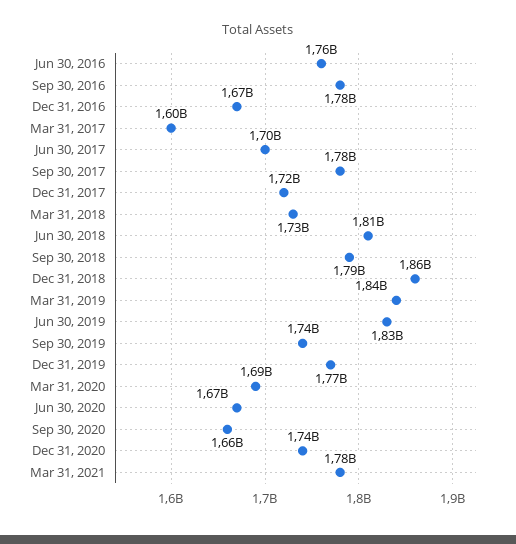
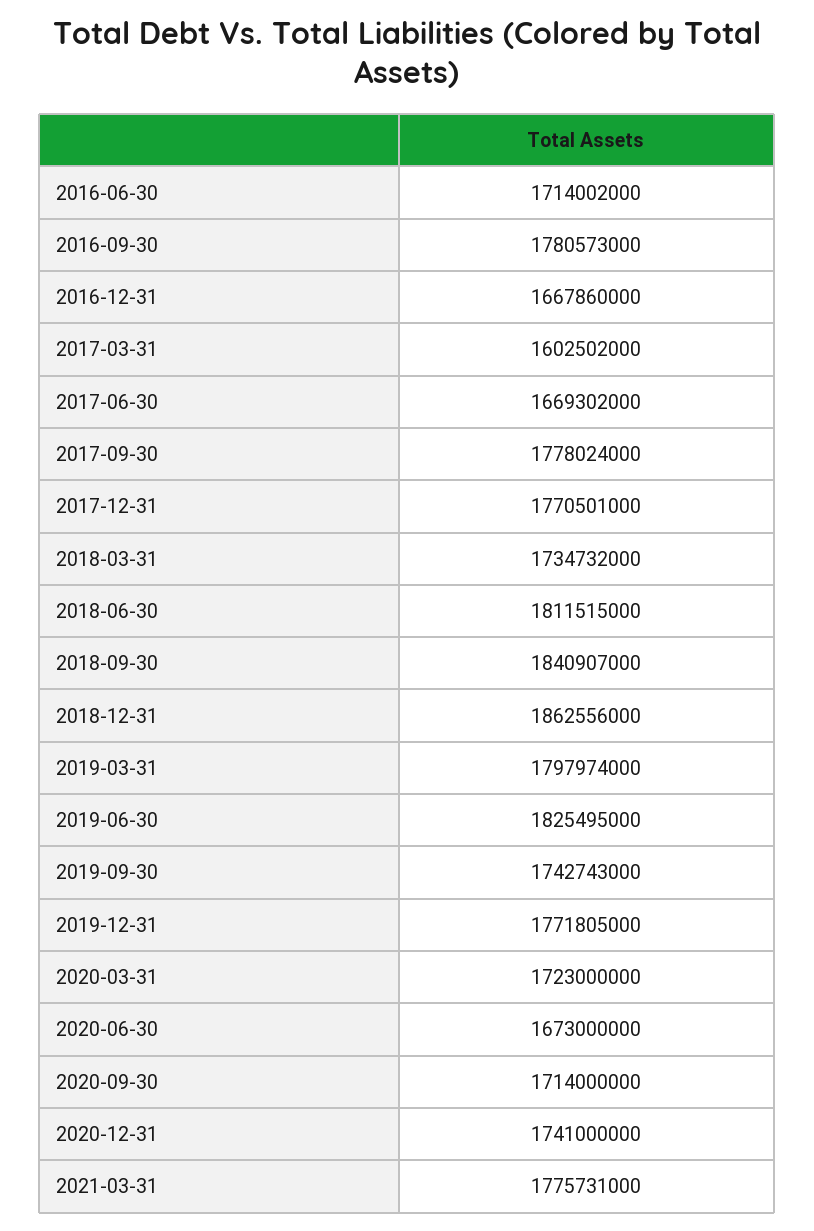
  {
-   "Jun 30, 2016": 1760000000,
+   "Jun 30, 2016": 1714002000,
    "Sep 30, 2016": 1780573000,
    "Dec 31, 2016": 1667860000,
    "Mar 31, 2017": 1602502000,
-   "Jun 30, 2017": 1700000000,
+   "Jun 30, 2017": 1669302000,
    "Sep 30, 2017": 1778024000,
-   "Dec 31, 2017": 1720000000,
+   "Dec 31, 2017": 1770501000,
    "Mar 31, 2018": 1734732000,
    "Jun 30, 2018": 1811515000,
-   "Sep 30, 2018": 1790000000,
+   "Sep 30, 2018": 1840907000,
    "Dec 31, 2018": 1862556000,
-   "Mar 31, 2019": 1840000000,
+   "Mar 31, 2019": 1797974000,
    "Jun 30, 2019": 1825495000,
    "Sep 30, 2019": 1742743000,
    "Dec 31, 2019": 1771805000,
-   "Mar 31, 2020": 1690000000,
+   "Mar 31, 2020": 1723000000,
    "Jun 30, 2020": 1673000000,
-   "Sep 30, 2020": 1660000000,
+   "Sep 30, 2020": 1714000000,
    "Dec 31, 2020": 1741000000,
    "Mar 31, 2021": 1775731000
  }

